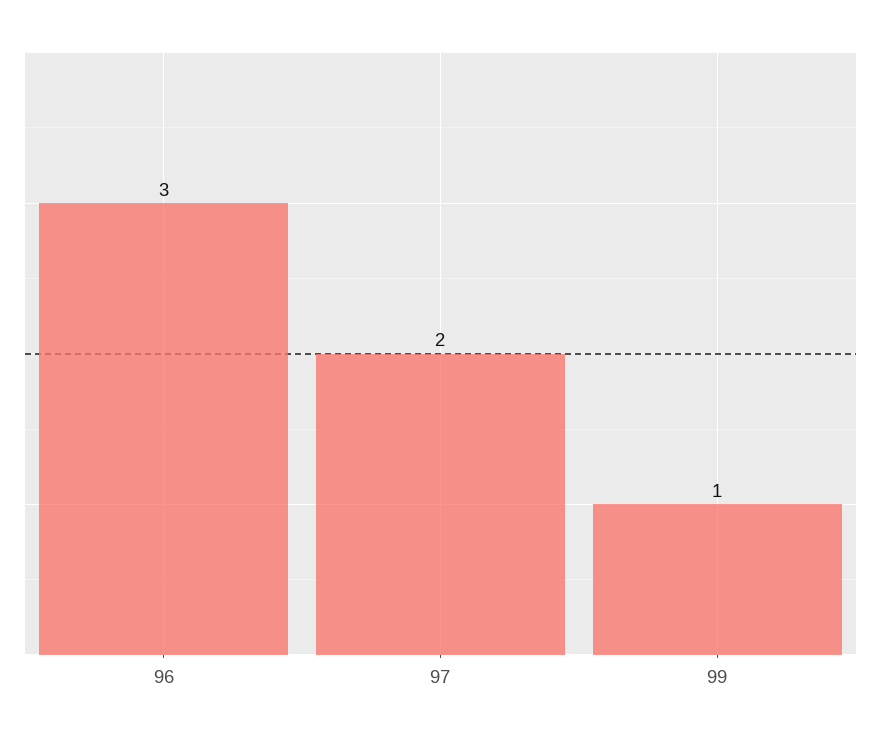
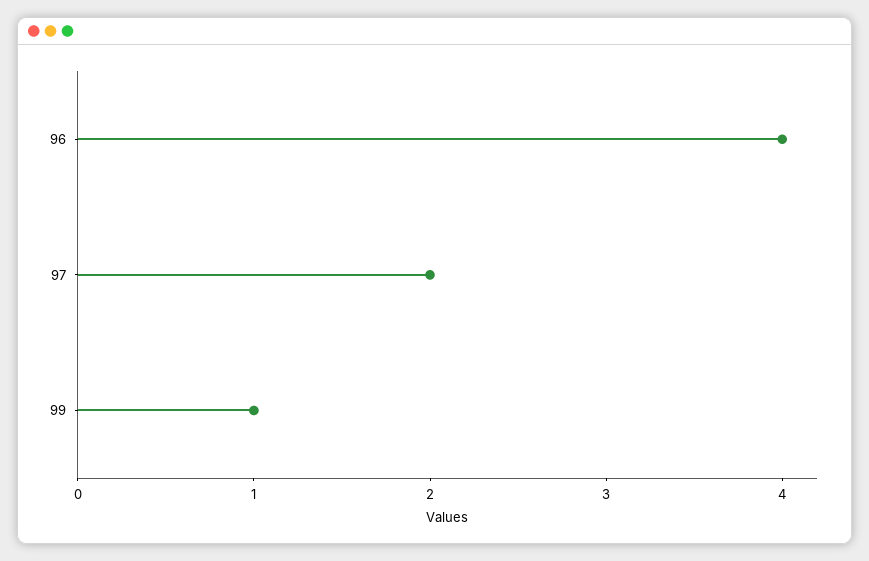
  {
-   "96": 3,
+   "96": 4,
    "97": 2,
    "99": 1
  }

